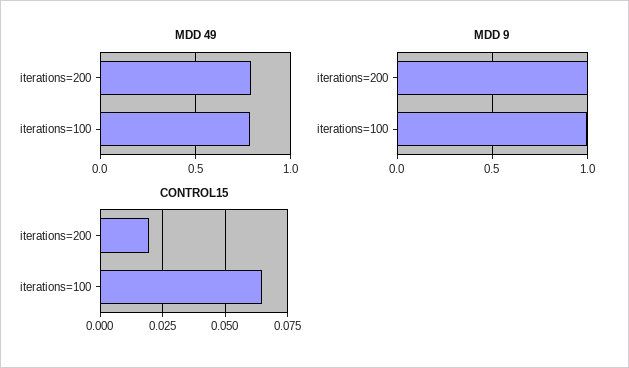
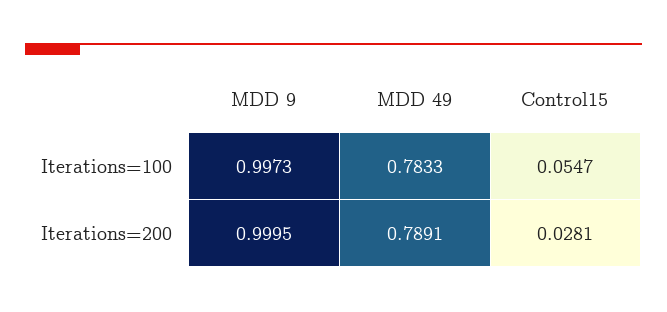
  {
    "MDD 49": {
      "iterations=200": 0.7891,
      "iterations=100": 0.7833
    },
    "MDD 9": {
      "iterations=200": 0.9995,
      "iterations=100": 0.9973
    },
    "CONTROL15": {
-     "iterations=200": 0.02,
+     "iterations=200": 0.0281,
-     "iterations=100": 0.065
+     "iterations=100": 0.0547
    }
  }

